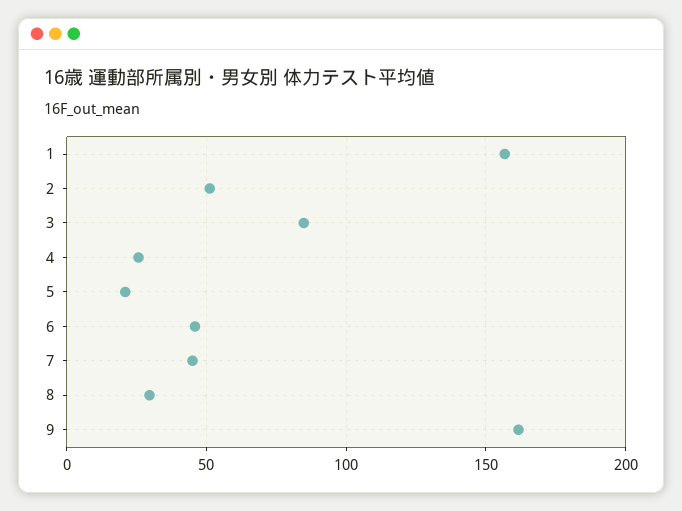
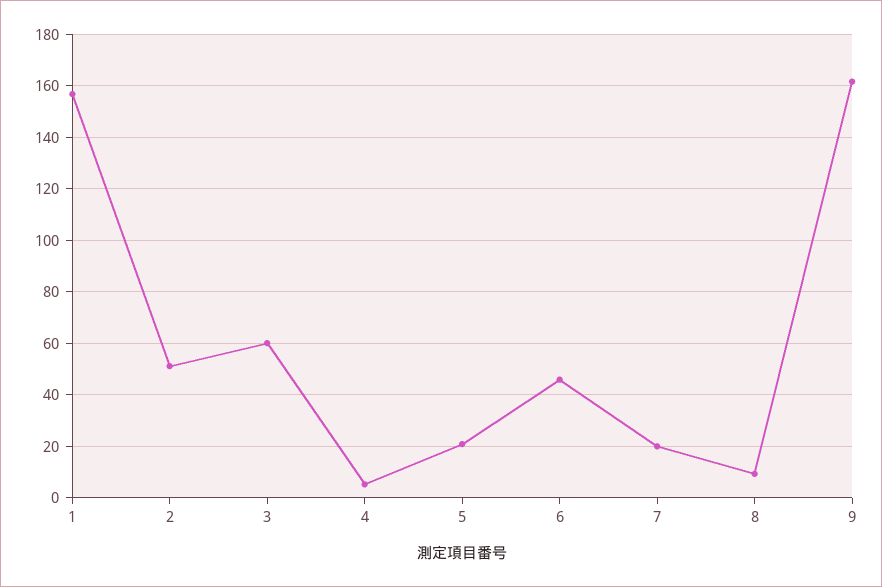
  {
    "1": 157.5,
    "2": 50,
-   "3": 85,
+   "3": 60,
-   "4": 25,
+   "4": 5,
    "5": 20,
    "6": 45,
-   "7": 45,
+   "7": 20,
-   "8": 30,
+   "8": 10,
    "9": 162.5
  }

